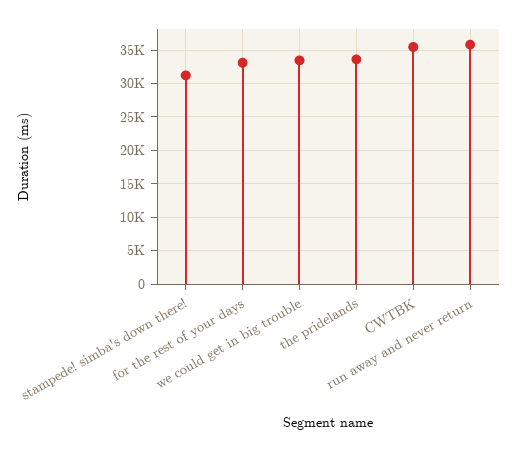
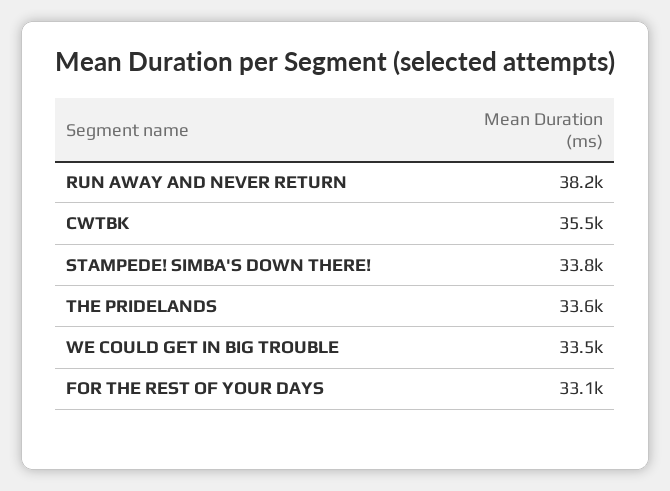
  {
-   "stampede! simba's down there!": 31000,
+   "stampede! simba's down there!": 33800,
    "for the rest of your days": 33100,
    "we could get in big trouble": 33500,
    "the pridelands": 33600,
    "CWTBK": 35500,
-   "run away and never return": 36000
+   "run away and never return": 38200
  }

